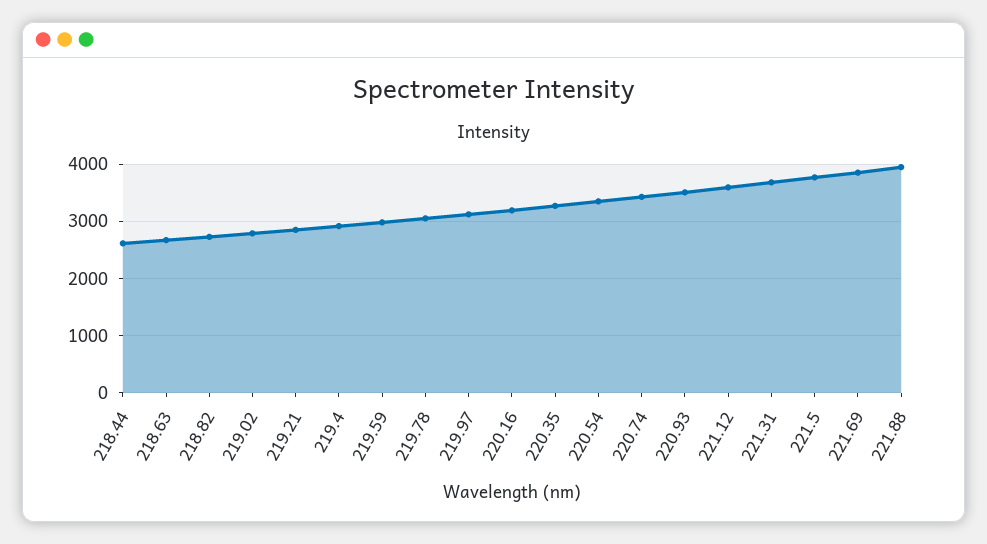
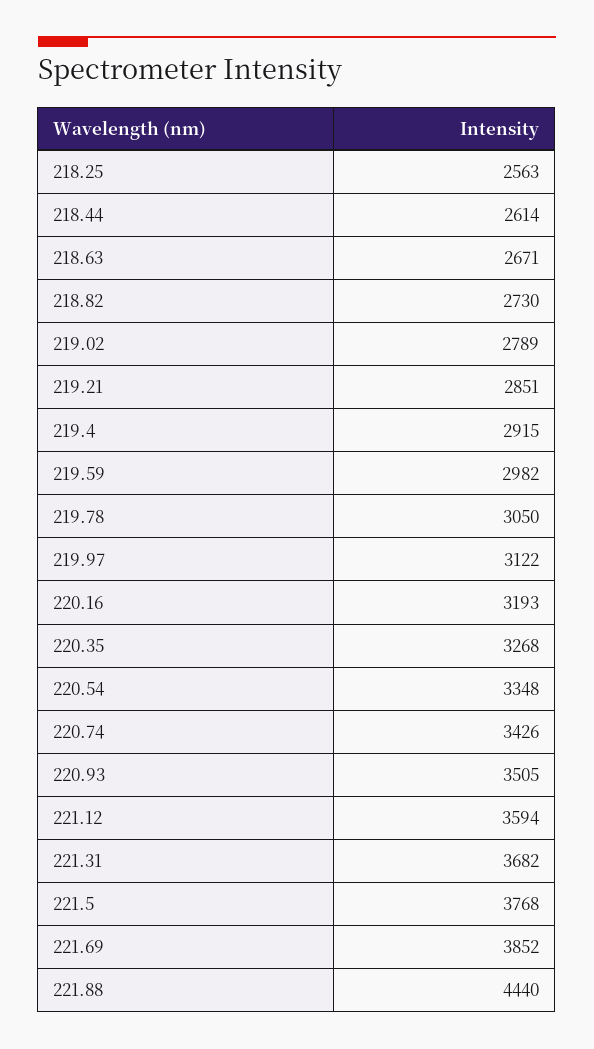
  {
    "218.44": 2614,
    "218.63": 2671,
    "218.82": 2730,
    "219.02": 2789,
    "219.21": 2851,
    "219.4": 2915,
    "219.59": 2982,
    "219.78": 3050,
    "219.97": 3122,
    "220.16": 3193,
    "220.35": 3268,
    "220.54": 3348,
    "220.74": 3426,
    "220.93": 3505,
    "221.12": 3594,
    "221.31": 3682,
    "221.5": 3768,
    "221.69": 3852,
-   "221.88": 4000
+   "221.88": 4440,
+   "218.25": 2563
  }

